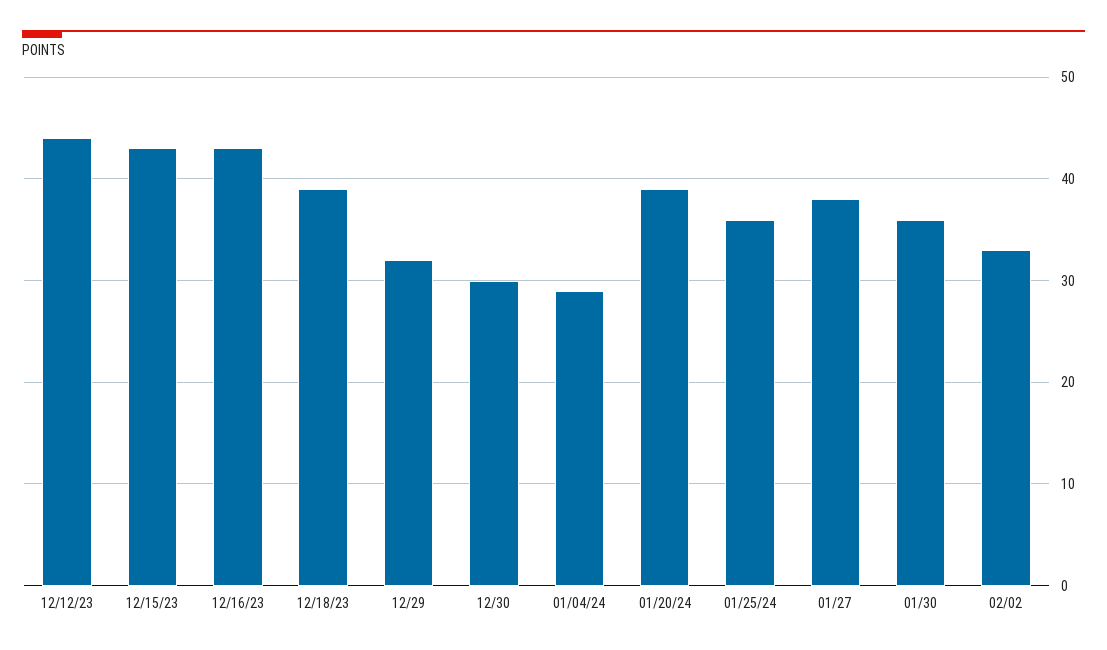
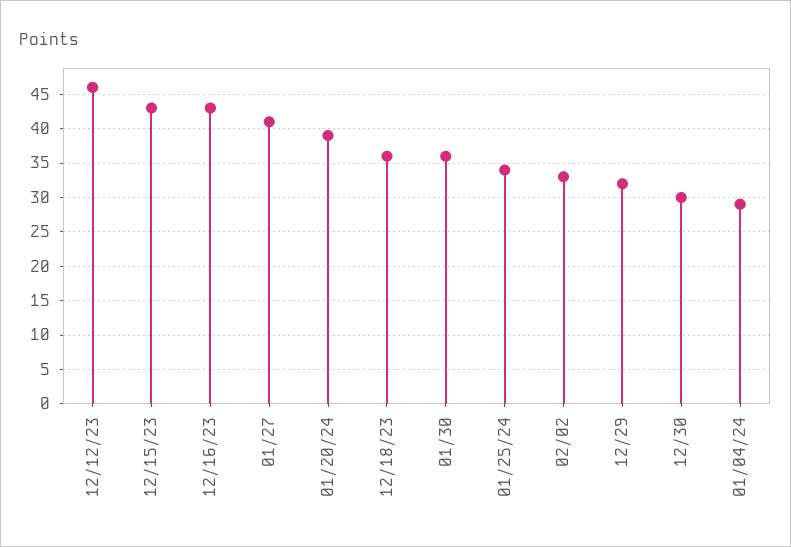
  {
-   "12/12/23": 44,
+   "12/12/23": 46,
    "12/15/23": 43,
    "12/16/23": 43,
-   "12/18/23": 39,
+   "12/18/23": 36,
    "12/29": 32,
    "12/30": 30,
    "01/04/24": 29,
    "01/20/24": 39,
-   "01/25/24": 36,
+   "01/25/24": 34,
-   "01/27": 38,
+   "01/27": 41,
    "01/30": 36,
    "02/02": 33
  }

